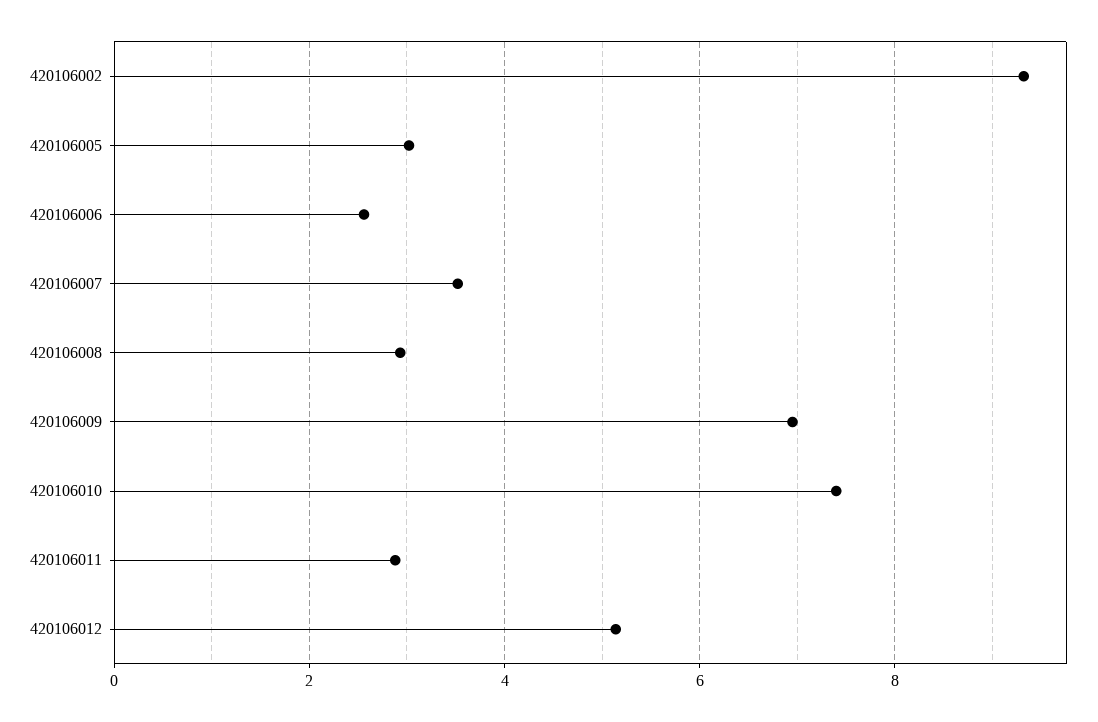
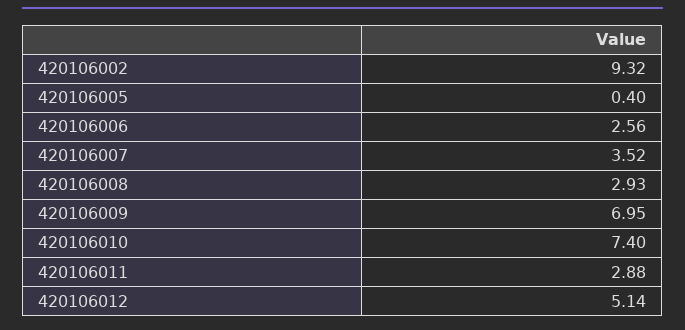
  {
    "420106002": 9.32,
-   "420106005": 3,
+   "420106005": 0.4,
    "420106006": 2.56,
    "420106007": 3.52,
    "420106008": 2.93,
    "420106009": 6.95,
    "420106010": 7.4,
    "420106011": 2.88,
    "420106012": 5.14
  }

